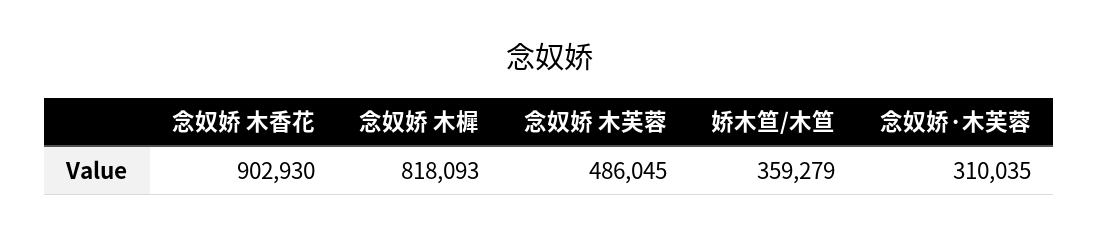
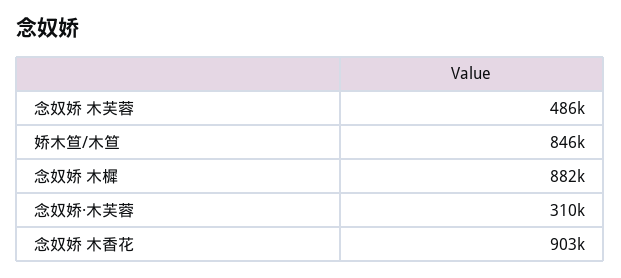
  {
    "念奴娇 木香花": 902930,
-   "念奴娇 木樨": 818093,
+   "念奴娇 木樨": 882000,
    "念奴娇 木芙蓉": 486045,
-   "娇木笪/木笪": 359279,
+   "娇木笪/木笪": 846000,
    "念奴娇·木芙蓉": 310035
  }

